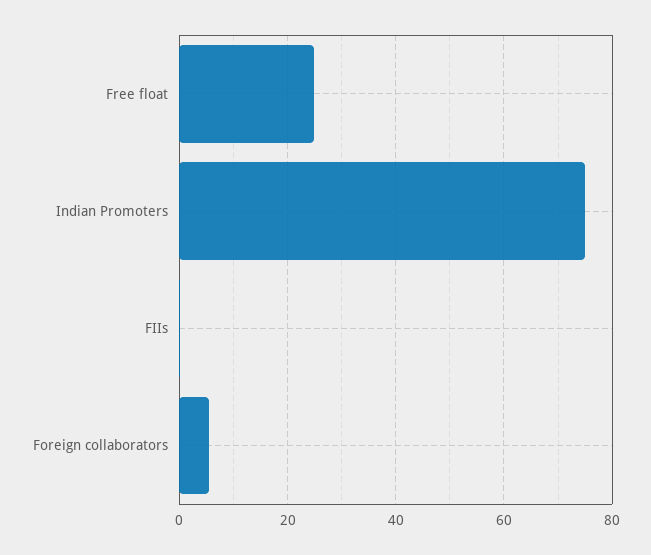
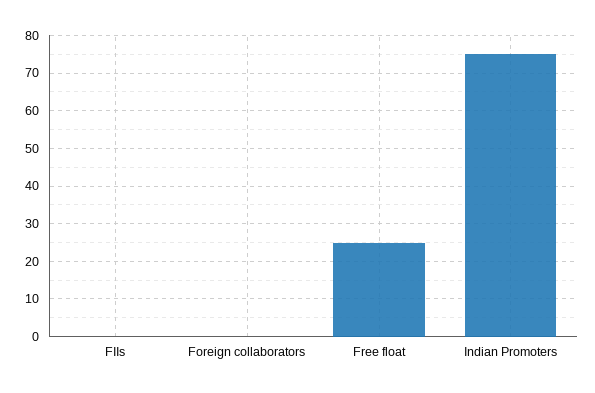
  {
    "Free float": 24,
    "Indian Promoters": 76,
    "FIIs": 0,
-   "Foreign collaborators": 6
+   "Foreign collaborators": 0
  }

